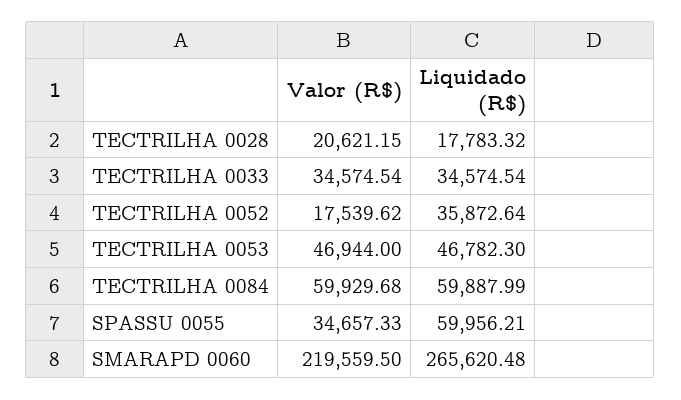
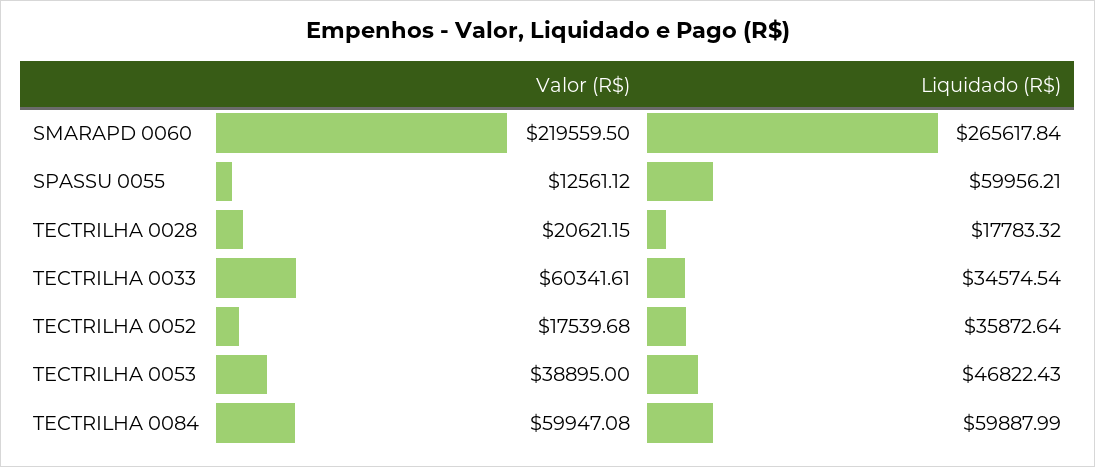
  {
    "Valor (R$)": {
      "TECTRILHA 0028": 20621.15,
-     "TECTRILHA 0033": 34574.54,
+     "TECTRILHA 0033": 60341.61,
-     "TECTRILHA 0052": 17539.62,
+     "TECTRILHA 0052": 17539.68,
-     "TECTRILHA 0053": 46944,
+     "TECTRILHA 0053": 38895,
-     "TECTRILHA 0084": 59929.68,
+     "TECTRILHA 0084": 59947.08,
-     "SPASSU 0055": 34657.33,
+     "SPASSU 0055": 12561.12,
      "SMARAPD 0060": 219559.5
    },
    "Liquidado (R$)": {
      "TECTRILHA 0028": 17783.32,
      "TECTRILHA 0033": 34574.54,
      "TECTRILHA 0052": 35872.64,
-     "TECTRILHA 0053": 46782.3,
+     "TECTRILHA 0053": 46822.43,
      "TECTRILHA 0084": 59887.99,
      "SPASSU 0055": 59956.21,
-     "SMARAPD 0060": 265620.48
+     "SMARAPD 0060": 265617.84
    }
  }

